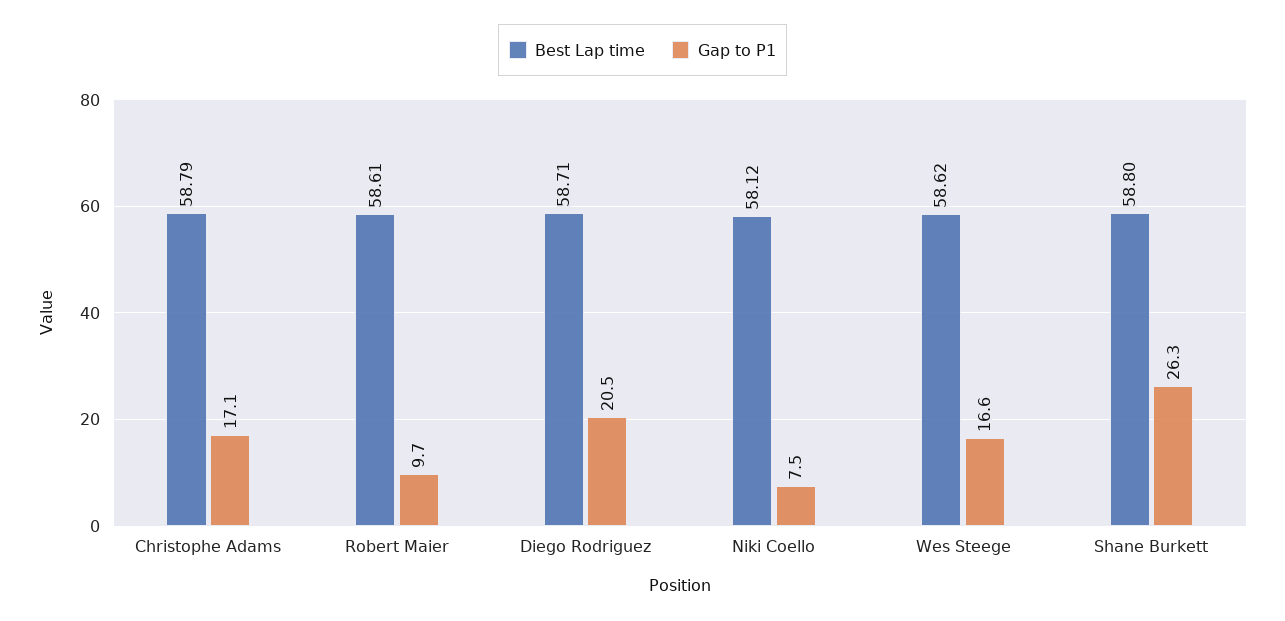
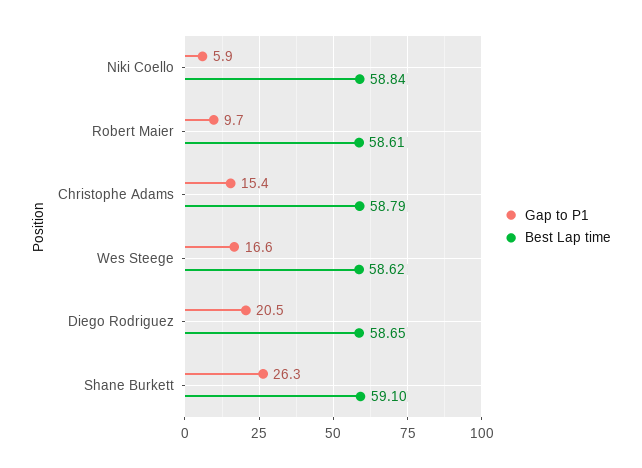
  {
    "Best Lap time": {
      "Christophe Adams": 58.79,
      "Robert Maier": 58.61,
-     "Diego Rodriguez": 58.71,
+     "Diego Rodriguez": 58.65,
-     "Niki Coello": 58.12,
+     "Niki Coello": 58.84,
      "Wes Steege": 58.62,
-     "Shane Burkett": 58.8
+     "Shane Burkett": 59.1
    },
    "Gap to P1": {
-     "Christophe Adams": 17.1,
+     "Christophe Adams": 15.4,
      "Robert Maier": 9.7,
      "Diego Rodriguez": 20.5,
-     "Niki Coello": 7.5,
+     "Niki Coello": 5.9,
      "Wes Steege": 16.6,
      "Shane Burkett": 26.3
    }
  }

